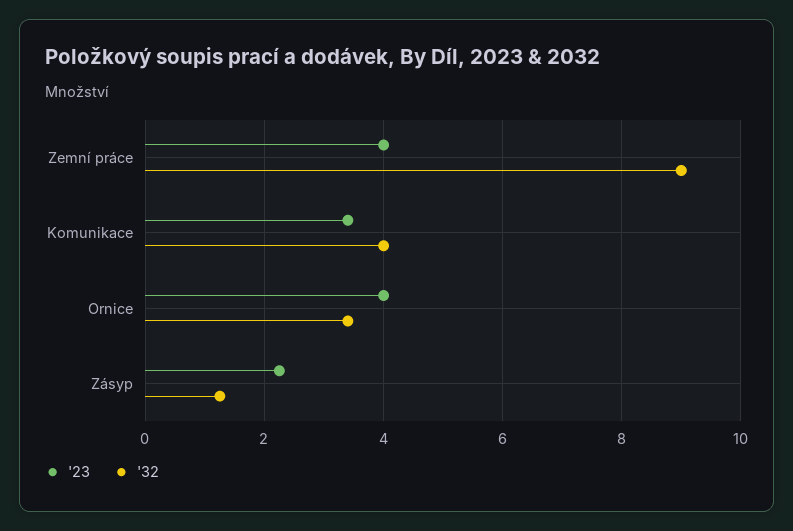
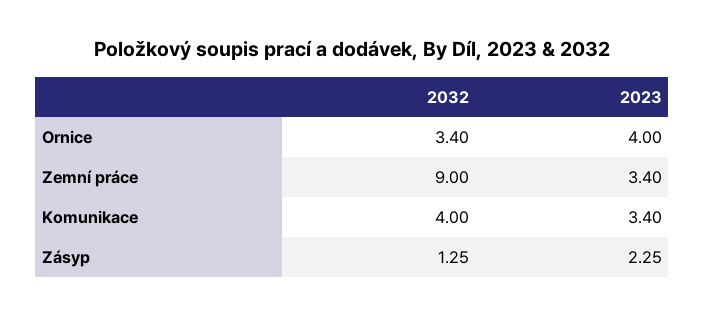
  {
    "'23": {
-     "Zemní práce": 4,
+     "Zemní práce": 3.4,
      "Komunikace": 3.4,
      "Ornice": 4,
      "Zásyp": 2.25
    },
    "'32": {
      "Zemní práce": 9,
      "Komunikace": 4,
      "Ornice": 3.4,
      "Zásyp": 1.25
    }
  }

